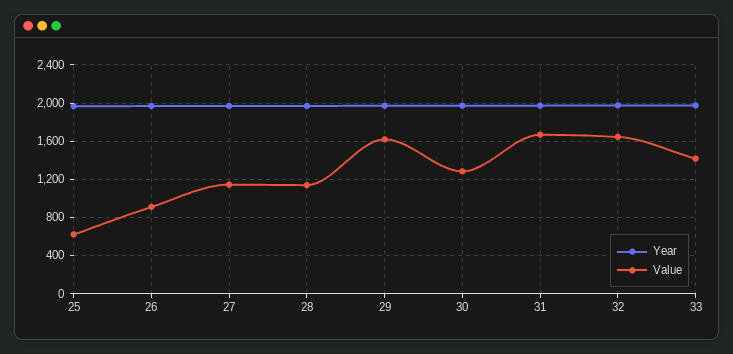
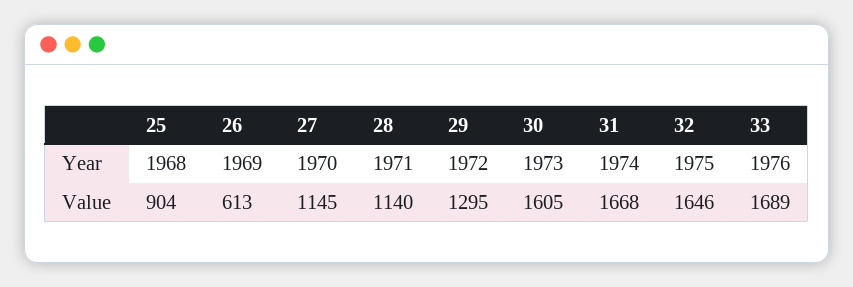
  {
    "Year": {
      "25": 1968,
      "26": 1969,
      "27": 1970,
      "28": 1971,
      "29": 1972,
      "30": 1973,
      "31": 1974,
      "32": 1975,
      "33": 1976
    },
    "Value": {
-     "25": 600,
+     "25": 904,
-     "26": 900,
+     "26": 613,
      "27": 1145,
      "28": 1140,
-     "29": 1600,
+     "29": 1295,
-     "30": 1300,
+     "30": 1605,
      "31": 1668,
      "32": 1646,
-     "33": 1400
+     "33": 1689
    }
  }

